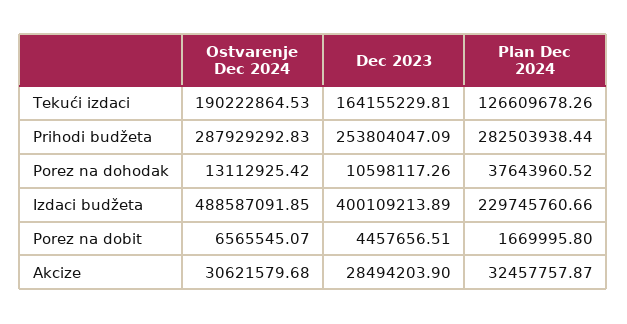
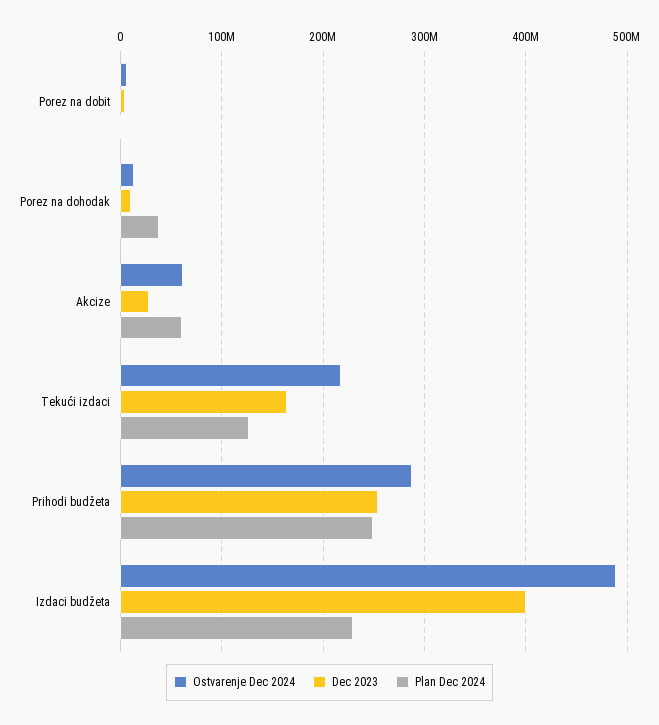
  {
    "Ostvarenje Dec 2024": {
-     "Tekući izdaci": 190222864.53,
+     "Tekući izdaci": 220000000,
      "Prihodi budžeta": 287929292.83,
      "Porez na dohodak": 13112925.42,
      "Izdaci budžeta": 488587091.85,
      "Porez na dobit": 6565545.07,
-     "Akcize": 30621579.68
+     "Akcize": 60000000
    },
    "Dec 2023": {
      "Tekući izdaci": 164155229.81,
      "Prihodi budžeta": 253804047.09,
      "Porez na dohodak": 10598117.26,
      "Izdaci budžeta": 400109213.89,
      "Porez na dobit": 4457656.51,
      "Akcize": 28494203.9
    },
    "Plan Dec 2024": {
      "Tekući izdaci": 126609678.26,
-     "Prihodi budžeta": 282503938.44,
+     "Prihodi budžeta": 250000000,
      "Porez na dohodak": 37643960.52,
      "Izdaci budžeta": 229745760.66,
      "Porez na dobit": 1669995.8,
-     "Akcize": 32457757.87
+     "Akcize": 60000000
    }
  }

